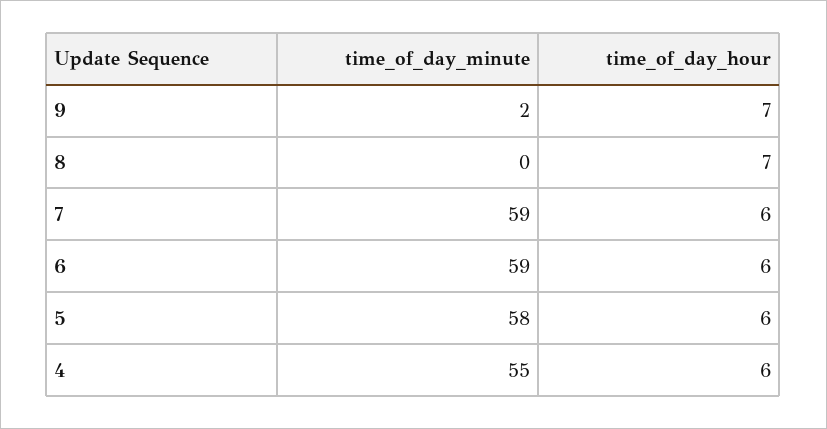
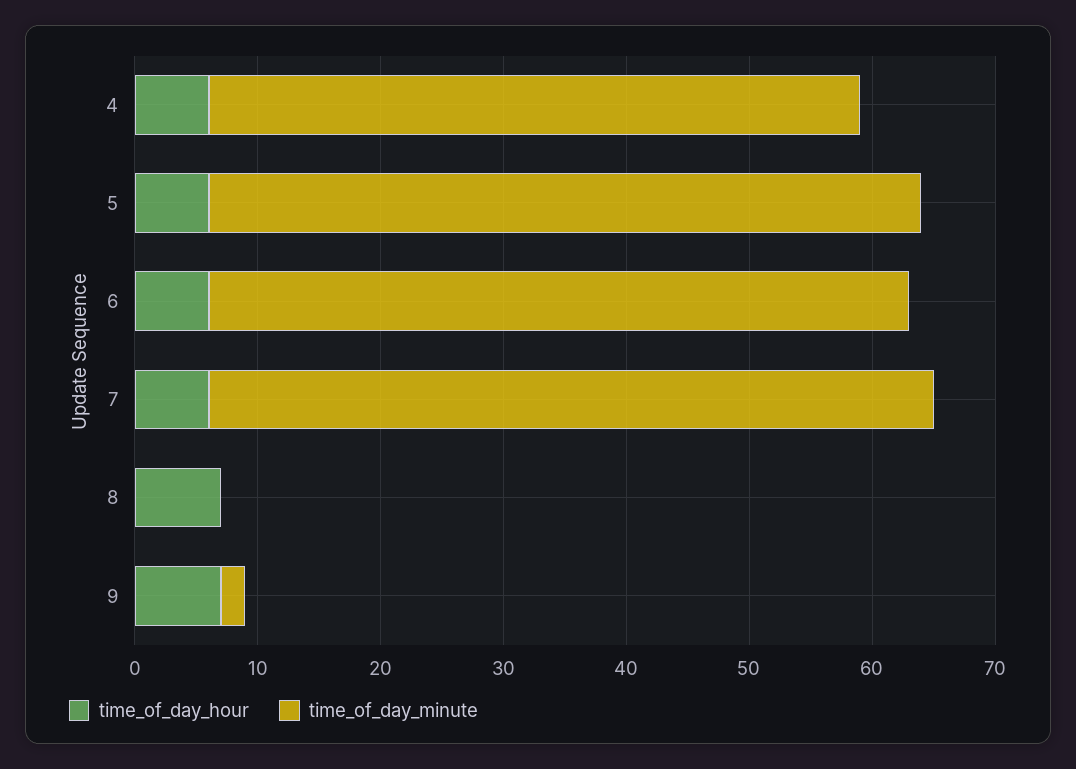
  {
    "time_of_day_minute": {
      "9": 2,
      "8": 0,
      "7": 59,
-     "6": 59,
+     "6": 57,
      "5": 58,
-     "4": 55
+     "4": 53
    },
    "time_of_day_hour": {
      "9": 7,
      "8": 7,
      "7": 6,
      "6": 6,
      "5": 6,
      "4": 6
    }
  }

